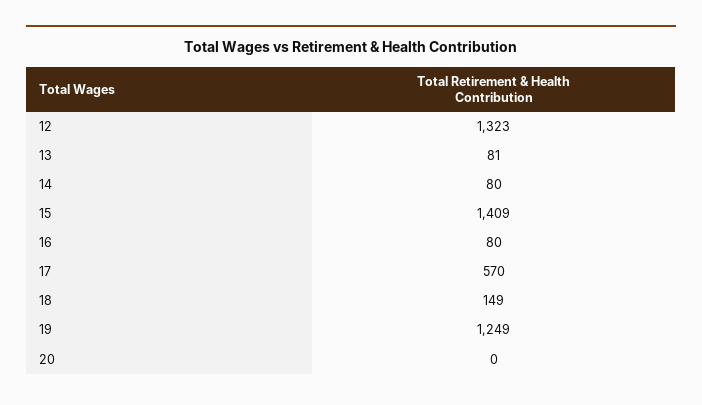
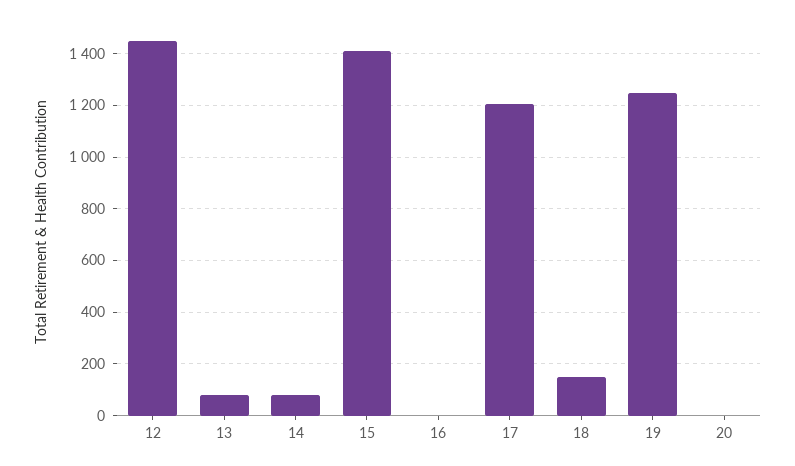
  {
-   "12": 1323,
+   "12": 1450,
    "13": 81,
    "14": 80,
    "15": 1409,
-   "16": 80,
+   "16": 0,
-   "17": 570,
+   "17": 1200,
    "18": 149,
    "19": 1249,
    "20": 0
  }

